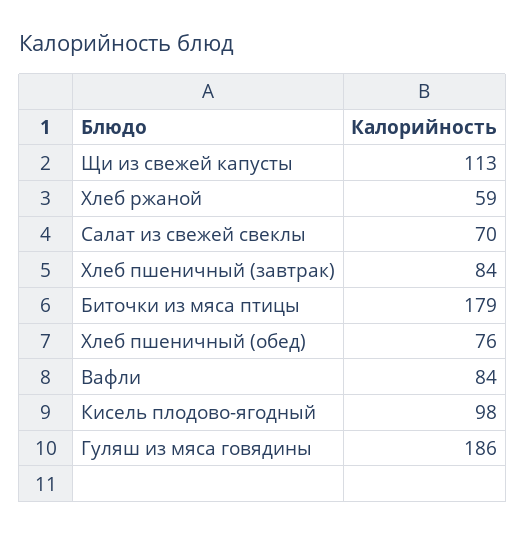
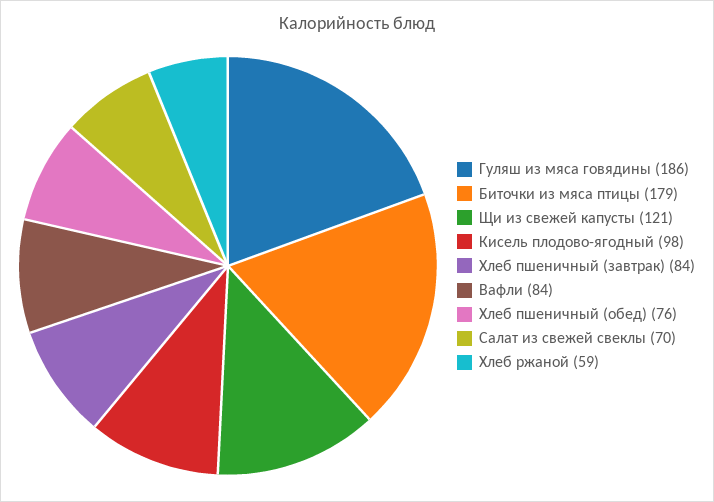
  {
-   "Щи из свежей капусты": 113,
+   "Щи из свежей капусты": 121,
    "Хлеб ржаной": 59,
    "Салат из свежей свеклы": 70,
    "Хлеб пшеничный (завтрак)": 84,
    "Биточки из мяса птицы": 179,
    "Хлеб пшеничный (обед)": 76,
    "Вафли": 84,
    "Кисель плодово-ягодный": 98,
    "Гуляш из мяса говядины": 186
  }

